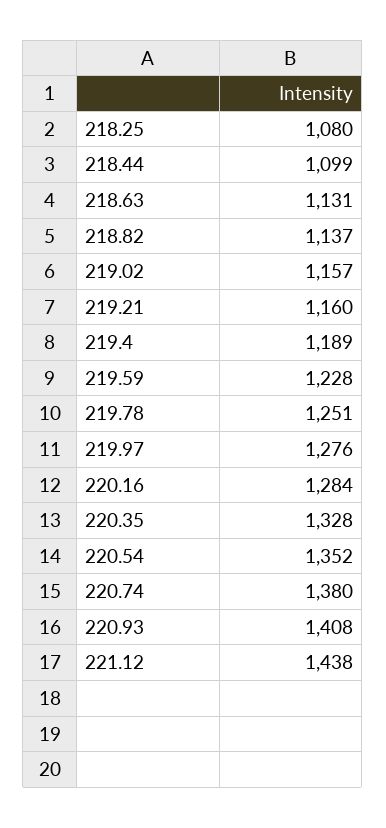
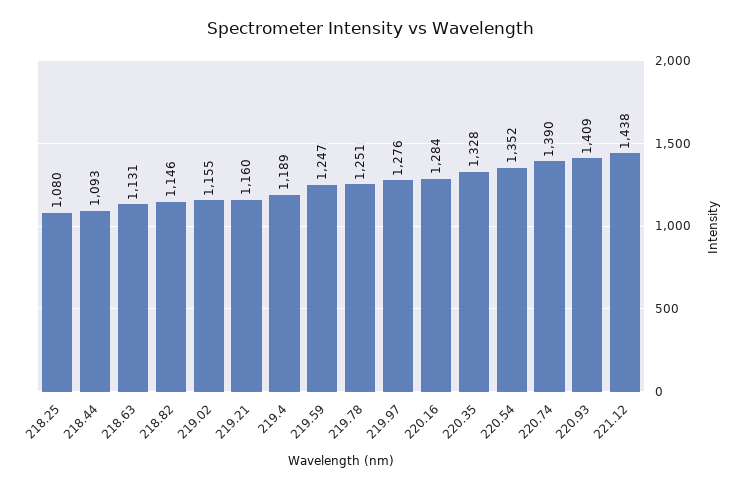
  {
    "218.25": 1080,
-   "218.44": 1099,
+   "218.44": 1093,
    "218.63": 1131,
-   "218.82": 1137,
+   "218.82": 1146,
-   "219.02": 1157,
+   "219.02": 1155,
    "219.21": 1160,
    "219.4": 1189,
-   "219.59": 1228,
+   "219.59": 1247,
    "219.78": 1251,
    "219.97": 1276,
    "220.16": 1284,
    "220.35": 1328,
    "220.54": 1352,
-   "220.74": 1380,
+   "220.74": 1390,
-   "220.93": 1408,
+   "220.93": 1409,
    "221.12": 1438
  }

